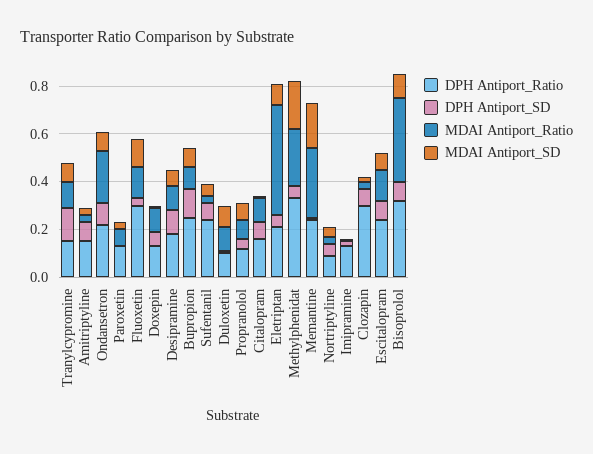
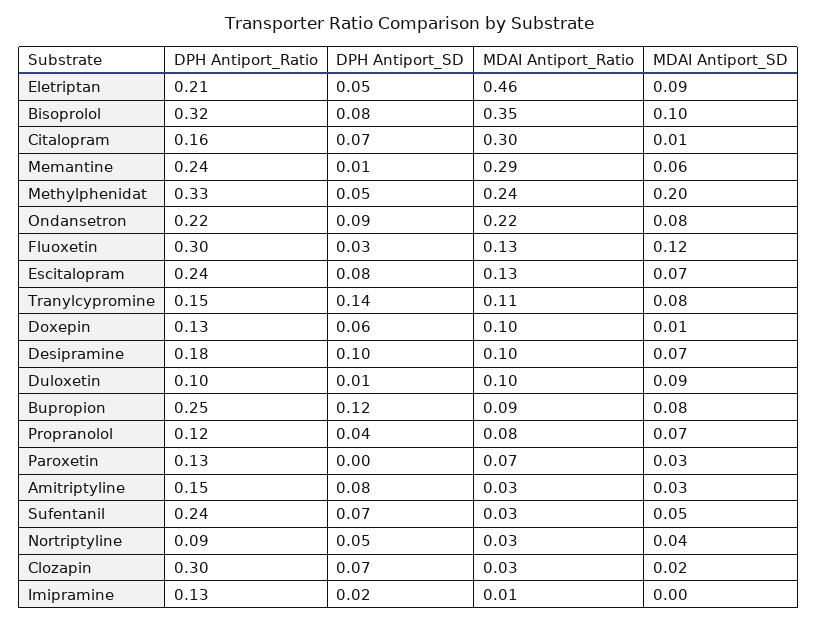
  {
    "DPH Antiport_Ratio": {
      "Tranylcypromine": 0.15,
      "Amitriptyline": 0.15,
      "Ondansetron": 0.22,
      "Paroxetin": 0.13,
      "Fluoxetin": 0.3,
      "Doxepin": 0.13,
      "Desipramine": 0.18,
      "Bupropion": 0.25,
      "Sufentanil": 0.24,
      "Duloxetin": 0.1,
      "Propranolol": 0.12,
      "Citalopram": 0.16,
      "Eletriptan": 0.21,
      "Methylphenidat": 0.33,
      "Memantine": 0.24,
      "Nortriptyline": 0.09,
      "Imipramine": 0.13,
      "Clozapin": 0.3,
      "Escitalopram": 0.24,
      "Bisoprolol": 0.32
    },
    "DPH Antiport_SD": {
      "Tranylcypromine": 0.14,
      "Amitriptyline": 0.08,
      "Ondansetron": 0.09,
      "Paroxetin": 0,
      "Fluoxetin": 0.03,
      "Doxepin": 0.06,
      "Desipramine": 0.1,
      "Bupropion": 0.12,
      "Sufentanil": 0.07,
      "Duloxetin": 0.01,
      "Propranolol": 0.04,
      "Citalopram": 0.07,
      "Eletriptan": 0.05,
      "Methylphenidat": 0.05,
      "Memantine": 0.01,
      "Nortriptyline": 0.05,
      "Imipramine": 0.02,
      "Clozapin": 0.07,
      "Escitalopram": 0.08,
      "Bisoprolol": 0.08
    },
    "MDAI Antiport_Ratio": {
      "Tranylcypromine": 0.11,
      "Amitriptyline": 0.03,
      "Ondansetron": 0.22,
      "Paroxetin": 0.07,
      "Fluoxetin": 0.13,
      "Doxepin": 0.1,
      "Desipramine": 0.1,
      "Bupropion": 0.09,
      "Sufentanil": 0.03,
      "Duloxetin": 0.1,
      "Propranolol": 0.08,
-     "Citalopram": 0.1,
+     "Citalopram": 0.3,
      "Eletriptan": 0.46,
      "Methylphenidat": 0.24,
      "Memantine": 0.29,
      "Nortriptyline": 0.03,
      "Imipramine": 0.01,
      "Clozapin": 0.03,
      "Escitalopram": 0.13,
      "Bisoprolol": 0.35
    },
    "MDAI Antiport_SD": {
      "Tranylcypromine": 0.08,
      "Amitriptyline": 0.03,
      "Ondansetron": 0.08,
      "Paroxetin": 0.03,
      "Fluoxetin": 0.12,
      "Doxepin": 0.01,
      "Desipramine": 0.07,
      "Bupropion": 0.08,
      "Sufentanil": 0.05,
      "Duloxetin": 0.09,
      "Propranolol": 0.07,
      "Citalopram": 0.01,
      "Eletriptan": 0.09,
      "Methylphenidat": 0.2,
-     "Memantine": 0.2,
+     "Memantine": 0.06,
      "Nortriptyline": 0.04,
      "Imipramine": 0,
      "Clozapin": 0.02,
      "Escitalopram": 0.07,
      "Bisoprolol": 0.1
    }
  }

